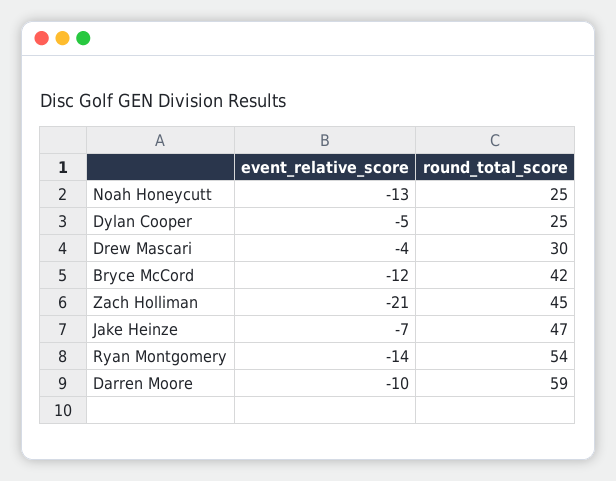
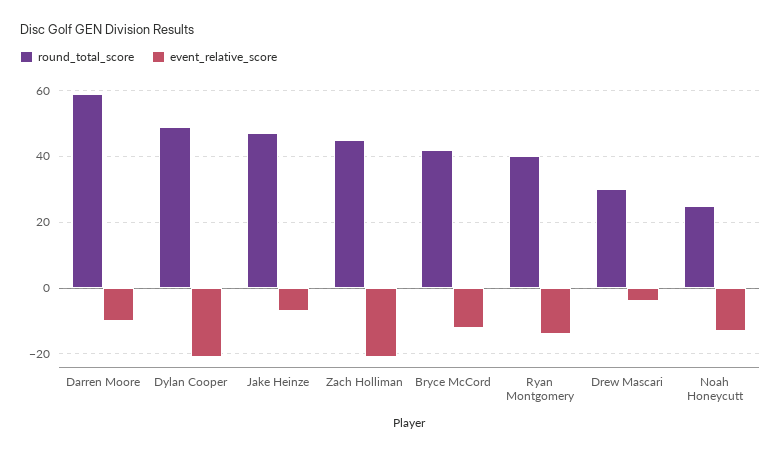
  {
    "event_relative_score": {
      "Noah Honeycutt": -13,
-     "Dylan Cooper": -5,
+     "Dylan Cooper": -20,
      "Drew Mascari": -4,
      "Bryce McCord": -12,
      "Zach Holliman": -21,
      "Jake Heinze": -7,
      "Ryan Montgomery": -14,
      "Darren Moore": -10
    },
    "round_total_score": {
      "Noah Honeycutt": 25,
-     "Dylan Cooper": 25,
+     "Dylan Cooper": 50,
      "Drew Mascari": 30,
      "Bryce McCord": 42,
      "Zach Holliman": 45,
      "Jake Heinze": 47,
-     "Ryan Montgomery": 54,
+     "Ryan Montgomery": 40,
      "Darren Moore": 59
    }
  }

